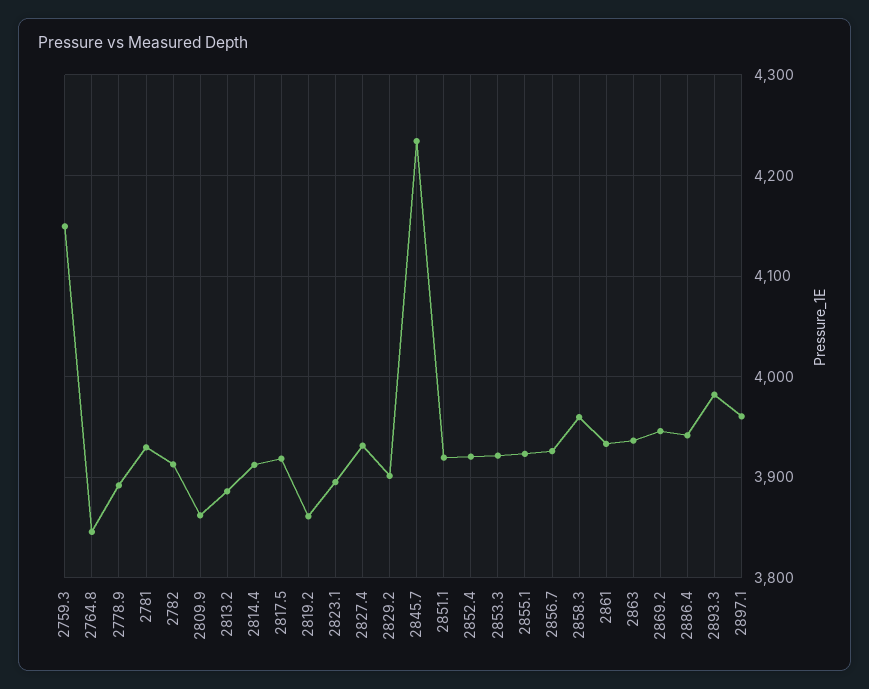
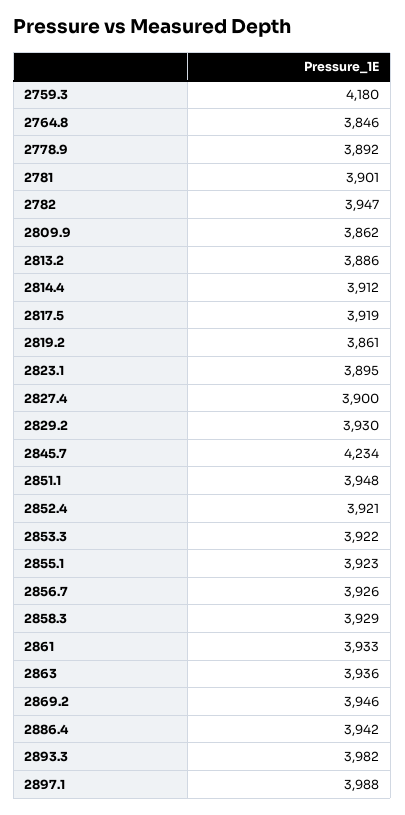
  {
-   "2759.3": 4150,
+   "2759.3": 4180,
    "2764.8": 3846,
    "2778.9": 3892,
-   "2781": 3930,
+   "2781": 3901,
-   "2782": 3910,
+   "2782": 3947,
    "2809.9": 3862,
    "2813.2": 3886,
    "2814.4": 3912,
    "2817.5": 3919,
    "2819.2": 3861,
    "2823.1": 3895,
-   "2827.4": 3930,
+   "2827.4": 3900,
-   "2829.2": 3900,
+   "2829.2": 3930,
    "2845.7": 4234,
-   "2851.1": 3920,
+   "2851.1": 3948,
    "2852.4": 3921,
    "2853.3": 3922,
    "2855.1": 3923,
    "2856.7": 3926,
-   "2858.3": 3960,
+   "2858.3": 3929,
    "2861": 3933,
    "2863": 3936,
    "2869.2": 3946,
    "2886.4": 3942,
    "2893.3": 3982,
-   "2897.1": 3960
+   "2897.1": 3988
  }

